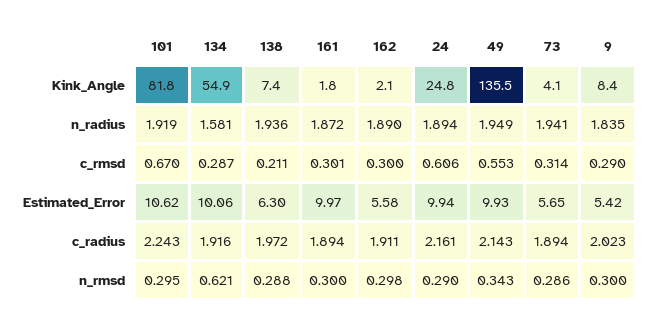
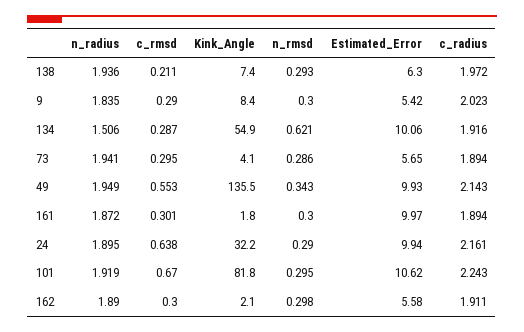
  {
    "101": {
      "Kink_Angle": 81.8,
      "n_radius": 1.919,
      "c_rmsd": 0.67,
      "Estimated_Error": 10.62,
      "c_radius": 2.243,
      "n_rmsd": 0.295
    },
    "134": {
      "Kink_Angle": 54.9,
-     "n_radius": 1.581,
+     "n_radius": 1.506,
      "c_rmsd": 0.287,
      "Estimated_Error": 10.06,
      "c_radius": 1.916,
      "n_rmsd": 0.621
    },
    "138": {
      "Kink_Angle": 7.4,
      "n_radius": 1.936,
      "c_rmsd": 0.211,
      "Estimated_Error": 6.3,
      "c_radius": 1.972,
-     "n_rmsd": 0.288
+     "n_rmsd": 0.293
    },
    "161": {
      "Kink_Angle": 1.8,
      "n_radius": 1.872,
      "c_rmsd": 0.301,
      "Estimated_Error": 9.97,
      "c_radius": 1.894,
      "n_rmsd": 0.3
    },
    "162": {
      "Kink_Angle": 2.1,
      "n_radius": 1.89,
      "c_rmsd": 0.3,
      "Estimated_Error": 5.58,
      "c_radius": 1.911,
      "n_rmsd": 0.298
    },
    "24": {
-     "Kink_Angle": 24.8,
+     "Kink_Angle": 32.2,
-     "n_radius": 1.894,
+     "n_radius": 1.895,
-     "c_rmsd": 0.606,
+     "c_rmsd": 0.638,
      "Estimated_Error": 9.94,
      "c_radius": 2.161,
      "n_rmsd": 0.29
    },
    "49": {
      "Kink_Angle": 135.5,
      "n_radius": 1.949,
      "c_rmsd": 0.553,
      "Estimated_Error": 9.93,
      "c_radius": 2.143,
      "n_rmsd": 0.343
    },
    "73": {
      "Kink_Angle": 4.1,
      "n_radius": 1.941,
-     "c_rmsd": 0.314,
+     "c_rmsd": 0.295,
      "Estimated_Error": 5.65,
      "c_radius": 1.894,
      "n_rmsd": 0.286
    },
    "9": {
      "Kink_Angle": 8.4,
      "n_radius": 1.835,
      "c_rmsd": 0.29,
      "Estimated_Error": 5.42,
      "c_radius": 2.023,
      "n_rmsd": 0.3
    }
  }

